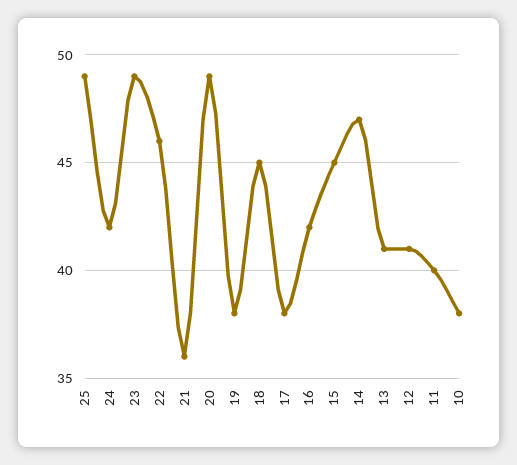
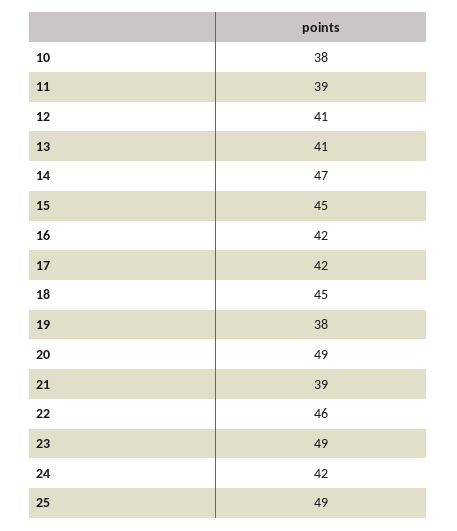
  {
    "25": 49,
    "24": 42,
    "23": 49,
    "22": 46,
-   "21": 36,
+   "21": 39,
    "20": 49,
    "19": 38,
    "18": 45,
-   "17": 38,
+   "17": 42,
    "16": 42,
    "15": 45,
    "14": 47,
    "13": 41,
    "12": 41,
-   "11": 40,
+   "11": 39,
    "10": 38
  }

